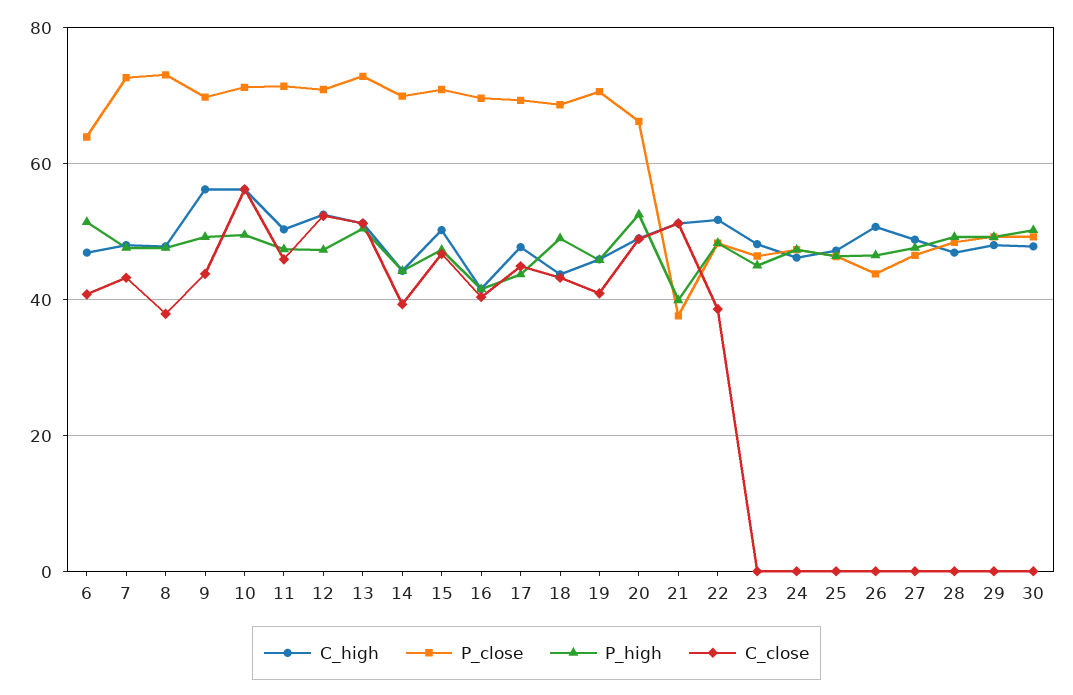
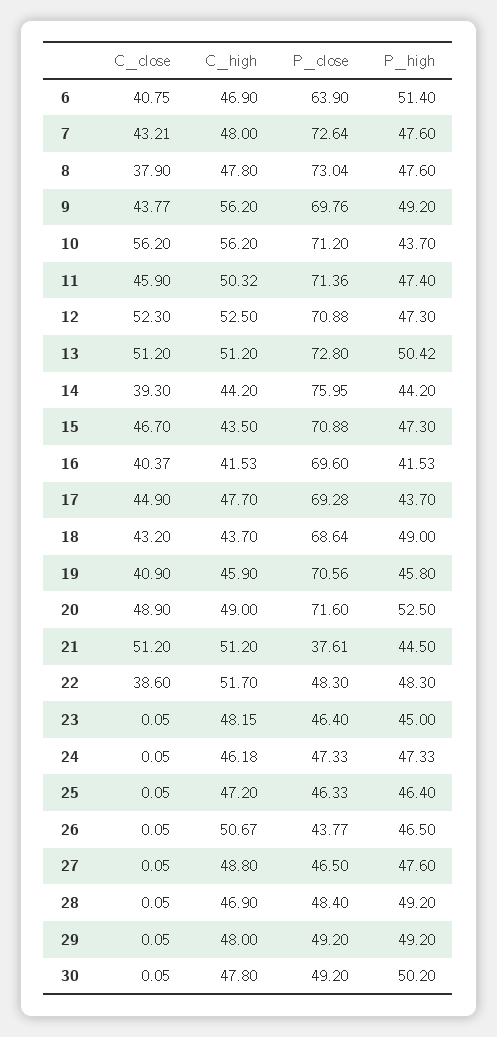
  {
    "C_high": {
      "6": 46.9,
      "7": 48,
      "8": 47.8,
      "9": 56.2,
      "10": 56.2,
      "11": 50.32,
      "12": 52.5,
      "13": 51.2,
      "14": 44.2,
-     "15": 50,
+     "15": 43.5,
      "16": 41.53,
      "17": 47.7,
      "18": 43.7,
      "19": 45.9,
      "20": 49,
      "21": 51.2,
      "22": 51.7,
      "23": 48.15,
      "24": 46.18,
      "25": 47.2,
      "26": 50.67,
      "27": 48.8,
      "28": 46.9,
      "29": 48,
      "30": 47.8
    },
    "P_close": {
      "6": 63.9,
      "7": 72.64,
      "8": 73.04,
      "9": 69.76,
      "10": 71.2,
      "11": 71.36,
      "12": 70.88,
      "13": 72.8,
-     "14": 70,
+     "14": 75.95,
      "15": 70.88,
      "16": 69.6,
      "17": 69.28,
      "18": 68.64,
      "19": 70.56,
-     "20": 66,
+     "20": 71.6,
      "21": 37.61,
      "22": 48.3,
      "23": 46.4,
      "24": 47.33,
      "25": 46.33,
      "26": 43.77,
      "27": 46.5,
      "28": 48.4,
      "29": 49.2,
      "30": 49.2
    },
    "P_high": {
      "6": 51.4,
      "7": 47.6,
      "8": 47.6,
      "9": 49.2,
-     "10": 50,
+     "10": 43.7,
      "11": 47.4,
      "12": 47.3,
      "13": 50.42,
      "14": 44.2,
      "15": 47.3,
      "16": 41.53,
      "17": 43.7,
      "18": 49,
      "19": 45.8,
      "20": 52.5,
-     "21": 40,
+     "21": 44.5,
      "22": 48.3,
      "23": 45,
      "24": 47.33,
      "25": 46.4,
      "26": 46.5,
      "27": 47.6,
      "28": 49.2,
      "29": 49.2,
      "30": 50.2
    },
    "C_close": {
      "6": 40.75,
      "7": 43.21,
      "8": 37.9,
      "9": 43.77,
      "10": 56.2,
      "11": 45.9,
      "12": 52.3,
      "13": 51.2,
      "14": 39.3,
      "15": 46.7,
      "16": 40.37,
      "17": 44.9,
      "18": 43.2,
      "19": 40.9,
      "20": 48.9,
      "21": 51.2,
      "22": 38.6,
      "23": 0.05,
      "24": 0.05,
      "25": 0.05,
      "26": 0.05,
      "27": 0.05,
      "28": 0.05,
      "29": 0.05,
      "30": 0.05
    }
  }

